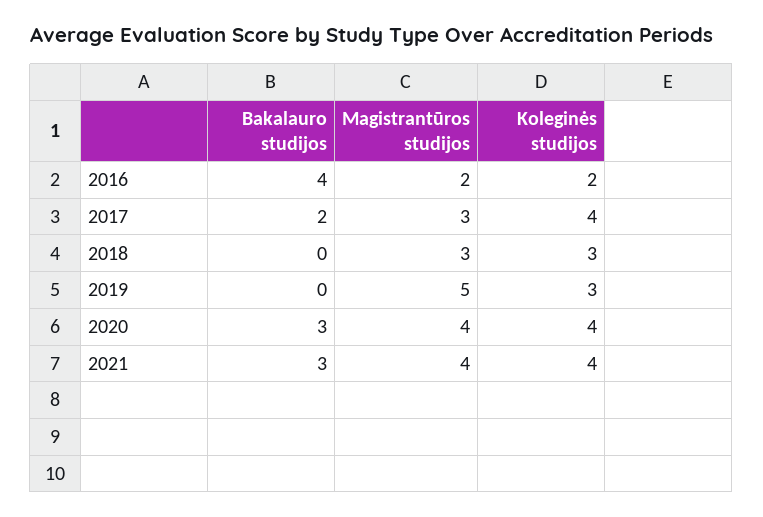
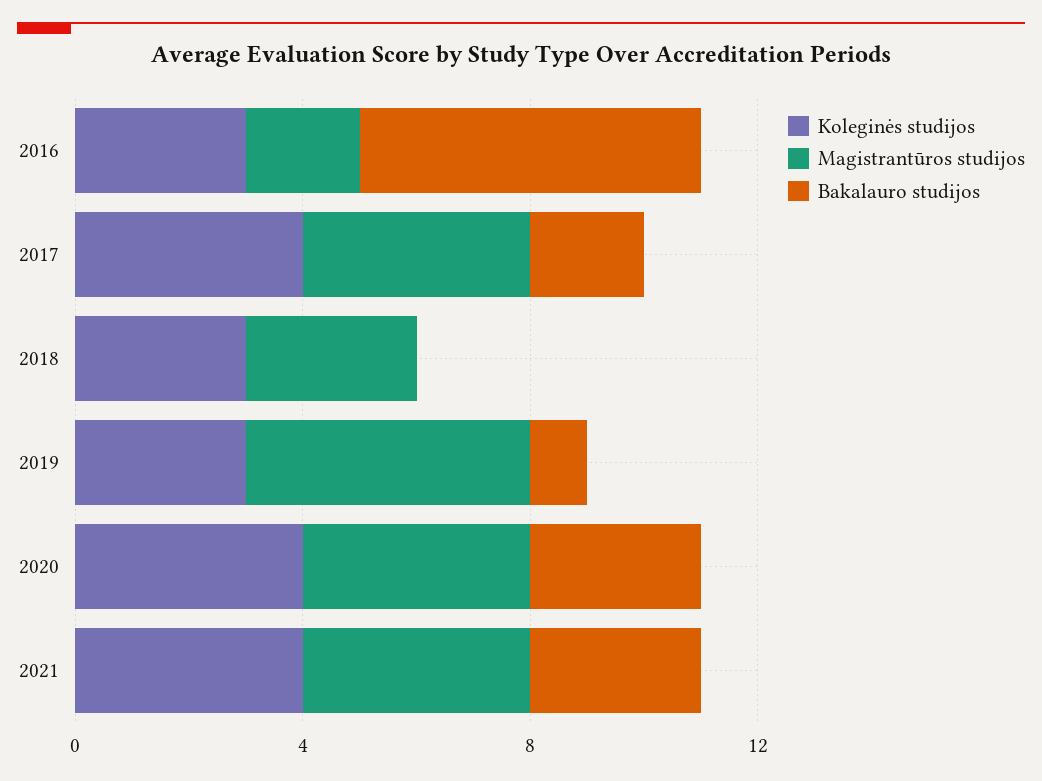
  {
    "Bakalauro studijos": {
-     "2016": 4,
+     "2016": 6,
      "2017": 2,
      "2018": 0,
-     "2019": 0,
+     "2019": 1,
      "2020": 3,
      "2021": 3
    },
    "Magistrantūros studijos": {
      "2016": 2,
-     "2017": 3,
+     "2017": 4,
      "2018": 3,
      "2019": 5,
      "2020": 4,
      "2021": 4
    },
    "Koleginės studijos": {
-     "2016": 2,
+     "2016": 3,
      "2017": 4,
      "2018": 3,
      "2019": 3,
      "2020": 4,
      "2021": 4
    }
  }

